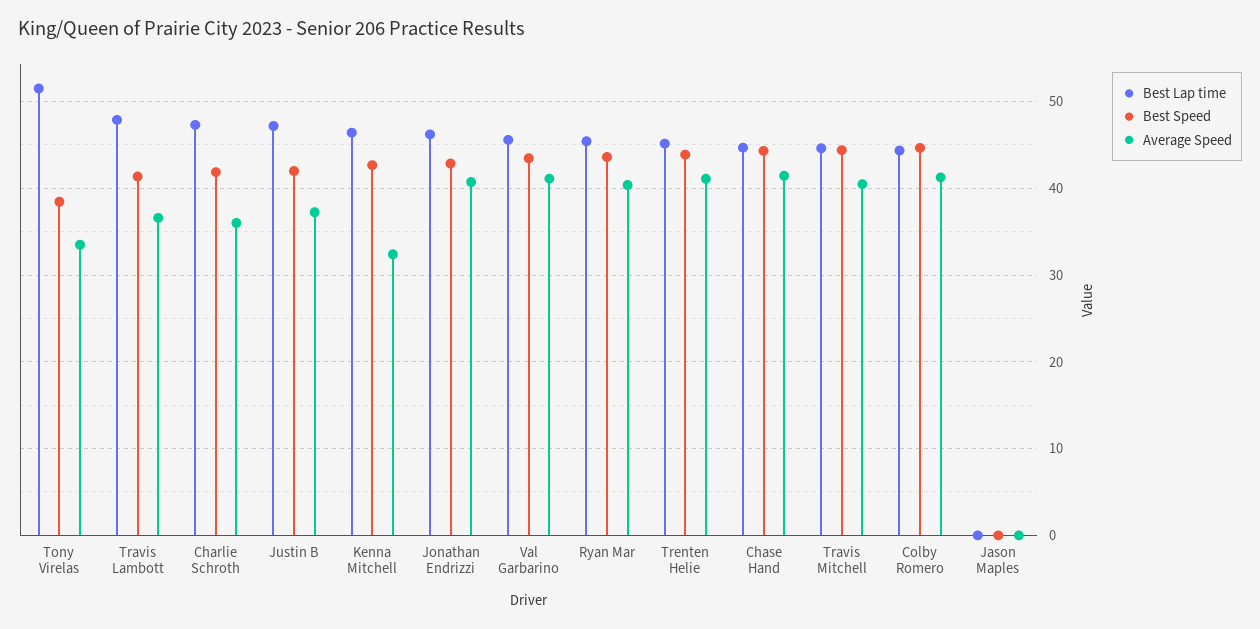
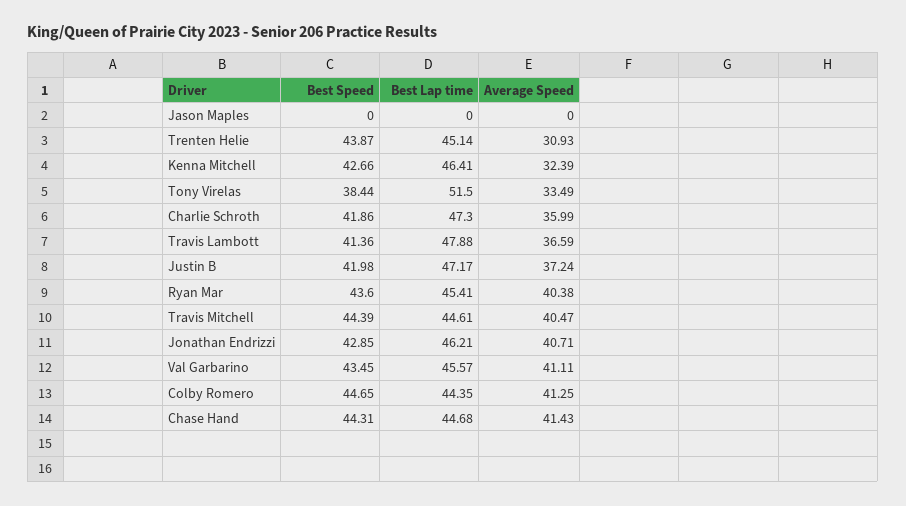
  {
    "Best Lap time": {
      "Tony Virelas": 51.5,
      "Travis Lambott": 47.88,
      "Charlie Schroth": 47.3,
      "Justin B": 47.17,
      "Kenna Mitchell": 46.41,
      "Jonathan Endrizzi": 46.21,
      "Val Garbarino": 45.57,
      "Ryan Mar": 45.41,
      "Trenten Helie": 45.14,
      "Chase Hand": 44.68,
      "Travis Mitchell": 44.61,
      "Colby Romero": 44.35,
      "Jason Maples": 0
    },
    "Best Speed": {
      "Tony Virelas": 38.44,
      "Travis Lambott": 41.36,
      "Charlie Schroth": 41.86,
      "Justin B": 41.98,
      "Kenna Mitchell": 42.66,
      "Jonathan Endrizzi": 42.85,
      "Val Garbarino": 43.45,
      "Ryan Mar": 43.6,
      "Trenten Helie": 43.87,
      "Chase Hand": 44.31,
      "Travis Mitchell": 44.39,
      "Colby Romero": 44.65,
      "Jason Maples": 0
    },
    "Average Speed": {
      "Tony Virelas": 33.49,
      "Travis Lambott": 36.59,
      "Charlie Schroth": 35.99,
      "Justin B": 37.24,
      "Kenna Mitchell": 32.39,
      "Jonathan Endrizzi": 40.71,
      "Val Garbarino": 41.11,
      "Ryan Mar": 40.38,
-     "Trenten Helie": 41,
+     "Trenten Helie": 30.93,
      "Chase Hand": 41.43,
      "Travis Mitchell": 40.47,
      "Colby Romero": 41.25,
      "Jason Maples": 0
    }
  }

